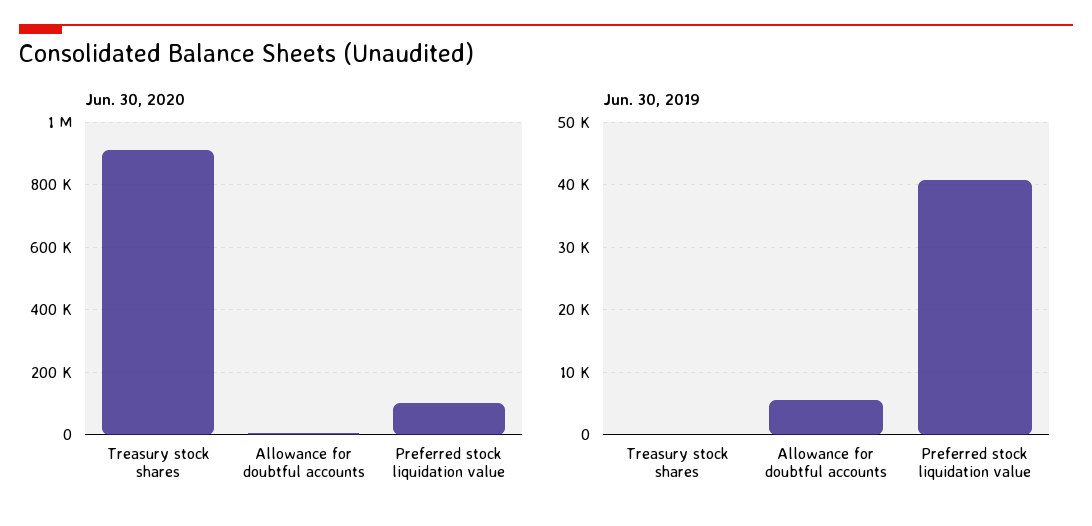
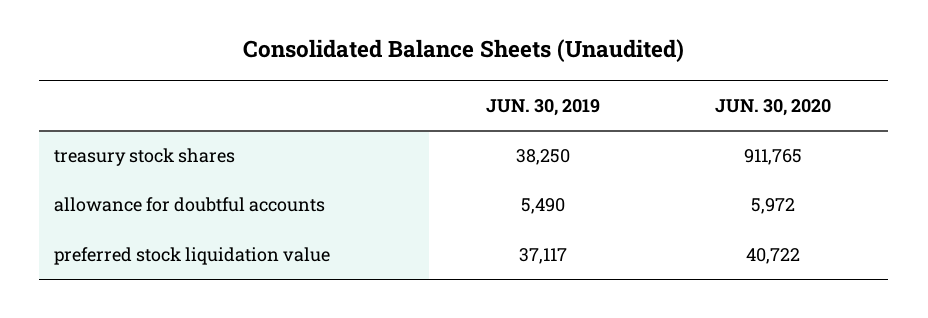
  {
    "Jun. 30, 2020": {
      "Treasury stock shares": 911765,
      "Allowance for doubtful accounts": 5972,
-     "Preferred stock liquidation value": 100000
+     "Preferred stock liquidation value": 40722
    },
    "Jun. 30, 2019": {
-     "Treasury stock shares": 0,
+     "Treasury stock shares": 38250,
      "Allowance for doubtful accounts": 5490,
-     "Preferred stock liquidation value": 41000
+     "Preferred stock liquidation value": 37117
    }
  }

